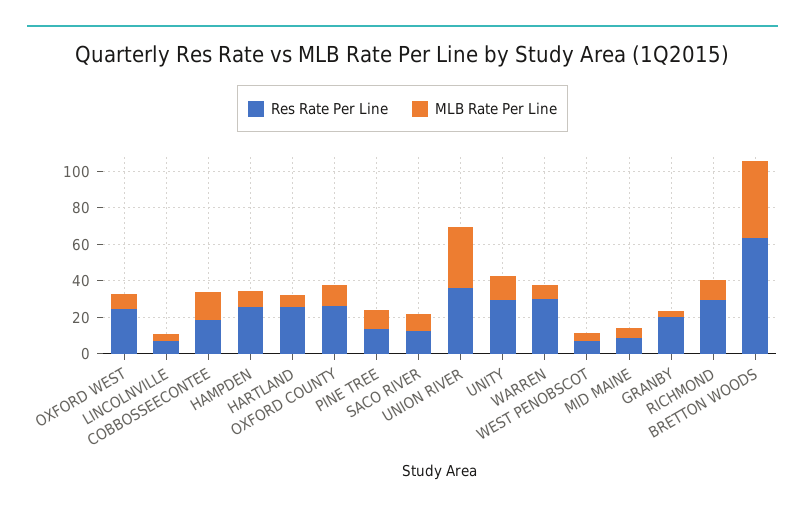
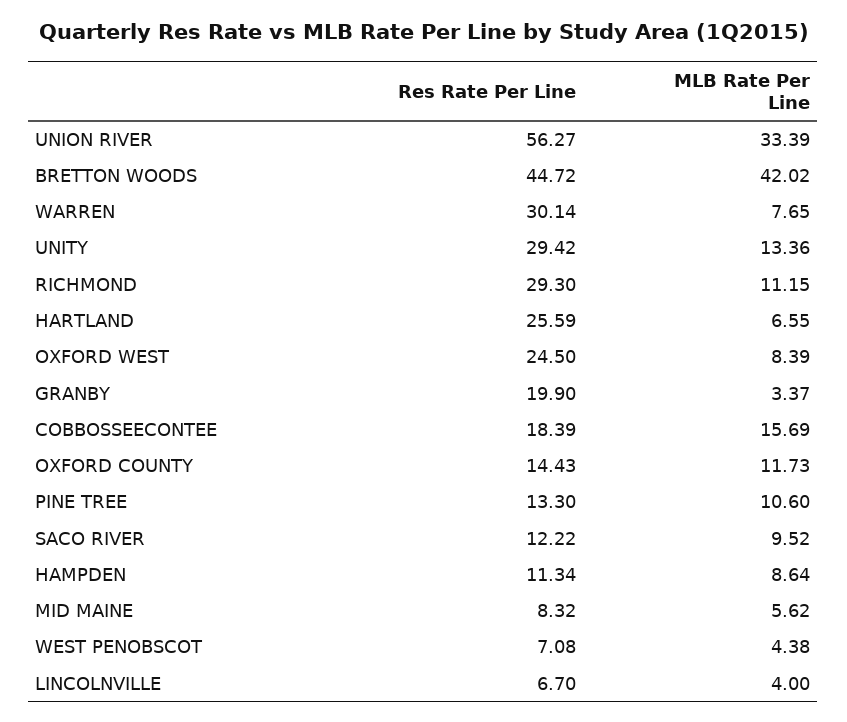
  {
    "Res Rate Per Line": {
      "OXFORD WEST": 24.5,
      "LINCOLNVILLE": 6.7,
      "COBBOSSEECONTEE": 18.39,
-     "HAMPDEN": 25,
+     "HAMPDEN": 11.34,
      "HARTLAND": 25.59,
-     "OXFORD COUNTY": 25,
+     "OXFORD COUNTY": 14.43,
      "PINE TREE": 13.3,
      "SACO RIVER": 12.22,
-     "UNION RIVER": 35,
+     "UNION RIVER": 56.27,
      "UNITY": 29.42,
      "WARREN": 30.14,
      "WEST PENOBSCOT": 7.08,
      "MID MAINE": 8.32,
      "GRANBY": 19.9,
      "RICHMOND": 29.3,
-     "BRETTON WOODS": 65
+     "BRETTON WOODS": 44.72
    },
    "MLB Rate Per Line": {
      "OXFORD WEST": 8.39,
      "LINCOLNVILLE": 4,
      "COBBOSSEECONTEE": 15.69,
      "HAMPDEN": 8.64,
      "HARTLAND": 6.55,
      "OXFORD COUNTY": 11.73,
      "PINE TREE": 10.6,
      "SACO RIVER": 9.52,
      "UNION RIVER": 33.39,
      "UNITY": 13.36,
      "WARREN": 7.65,
      "WEST PENOBSCOT": 4.38,
      "MID MAINE": 5.62,
      "GRANBY": 3.37,
      "RICHMOND": 11.15,
      "BRETTON WOODS": 42.02
    }
  }

